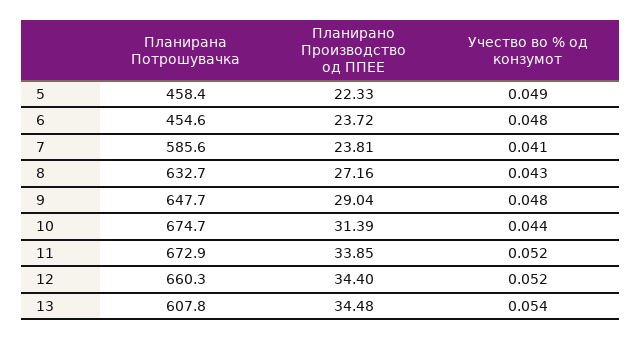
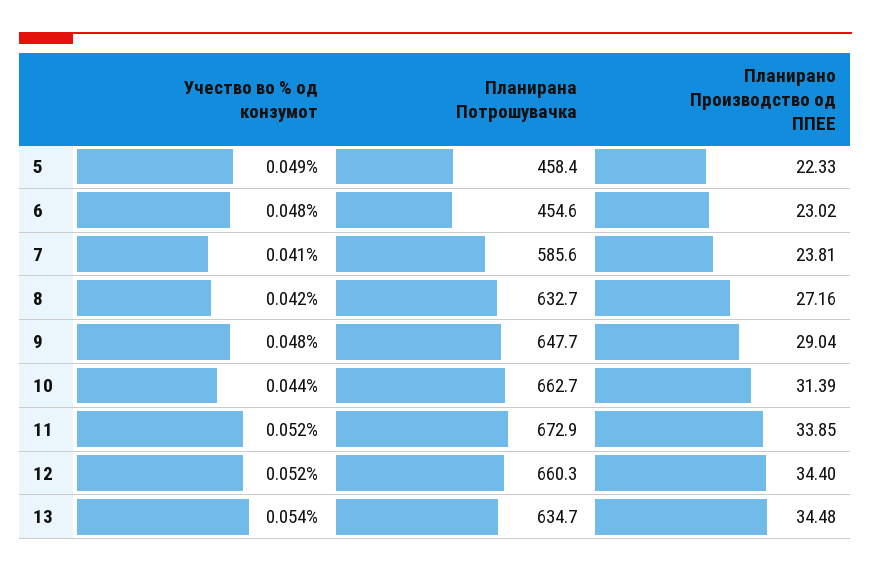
  {
    "Планирана Потрошувачка": {
      "5": 458.4,
      "6": 454.6,
      "7": 585.6,
      "8": 632.7,
      "9": 647.7,
-     "10": 674.7,
+     "10": 662.7,
      "11": 672.9,
      "12": 660.3,
-     "13": 607.8
+     "13": 634.7
    },
    "Планирано Производство од ППЕЕ": {
      "5": 22.33,
-     "6": 23.72,
+     "6": 23.02,
      "7": 23.81,
      "8": 27.16,
      "9": 29.04,
      "10": 31.39,
      "11": 33.85,
      "12": 34.4,
      "13": 34.48
    },
    "Учество во % од конзумот": {
      "5": 0.049,
      "6": 0.048,
      "7": 0.041,
-     "8": 0.043,
+     "8": 0.042,
      "9": 0.048,
      "10": 0.044,
      "11": 0.052,
      "12": 0.052,
      "13": 0.054
    }
  }

